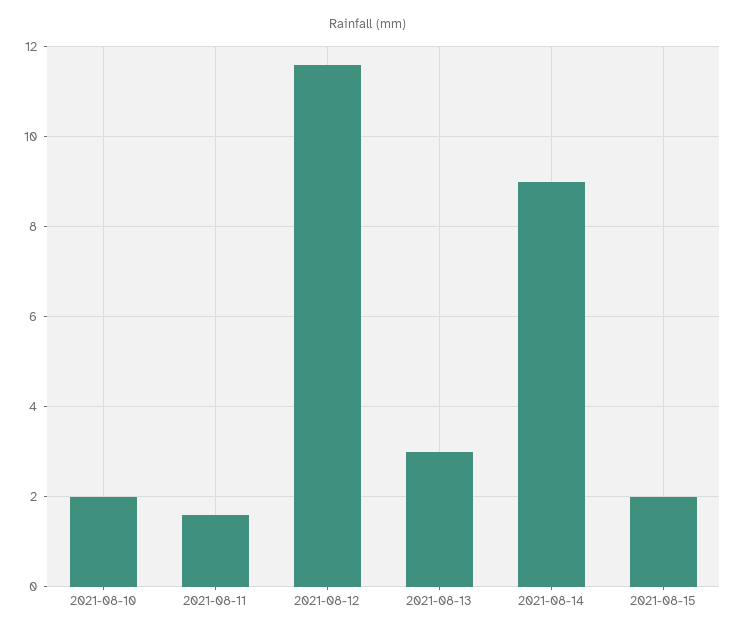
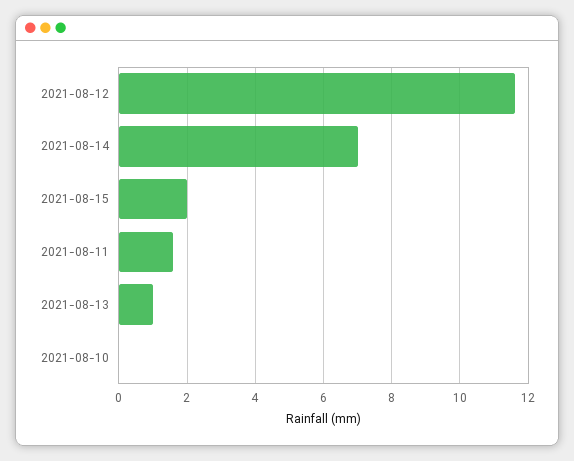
  {
-   "2021-08-10": 2,
+   "2021-08-10": 0,
    "2021-08-11": 1.5,
    "2021-08-12": 11.5,
-   "2021-08-13": 3,
+   "2021-08-13": 1,
-   "2021-08-14": 9,
+   "2021-08-14": 7,
    "2021-08-15": 2
  }

